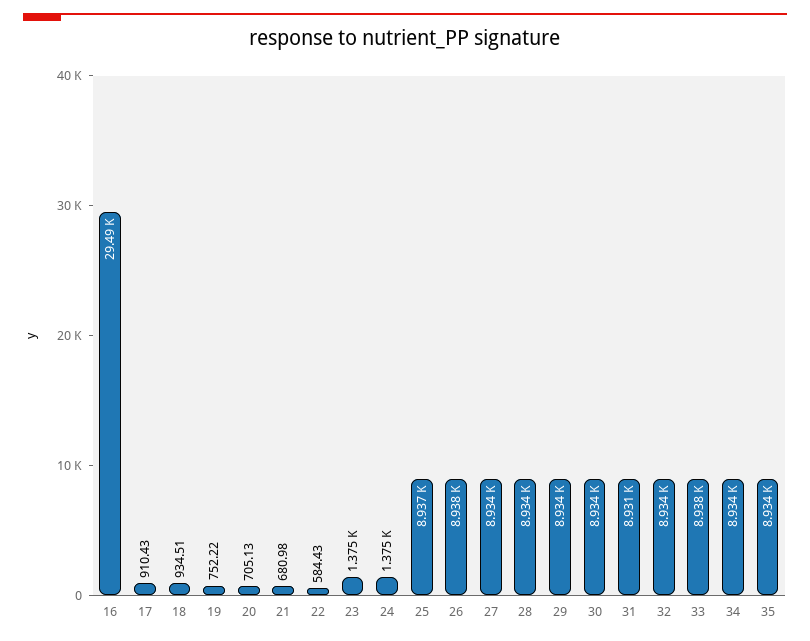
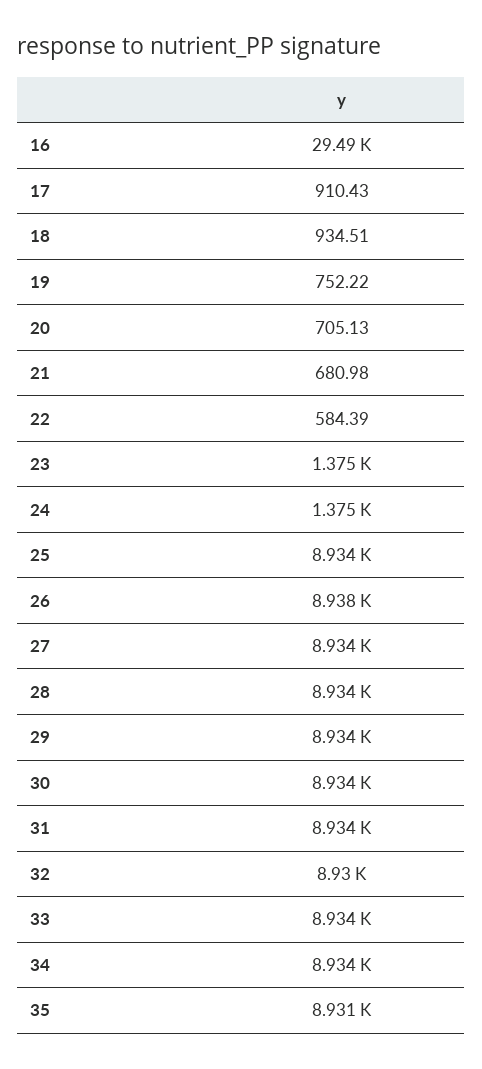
  {
    "16": 29490,
    "17": 910.43,
    "18": 934.51,
    "19": 752.22,
    "20": 705.13,
    "21": 680.98,
-   "22": 584.43,
+   "22": 584.39,
    "23": 1375,
    "24": 1375,
-   "25": 8937,
+   "25": 8934,
    "26": 8938,
    "27": 8934,
    "28": 8934,
    "29": 8934,
    "30": 8934,
-   "31": 8931,
+   "31": 8934,
-   "32": 8934,
+   "32": 8930,
-   "33": 8938,
+   "33": 8934,
    "34": 8934,
-   "35": 8934
+   "35": 8931
  }

